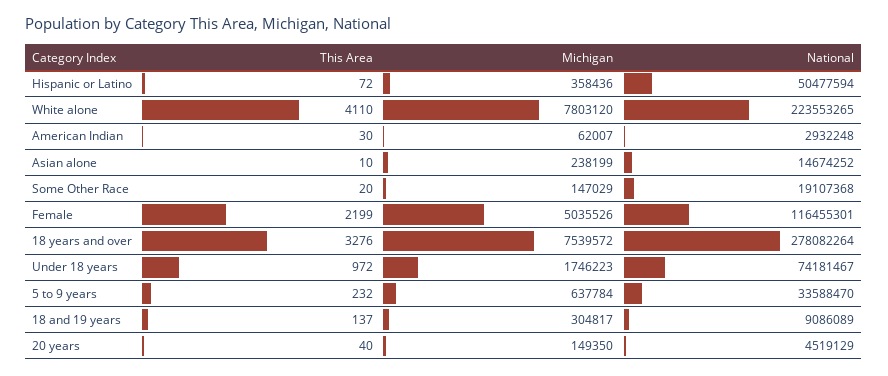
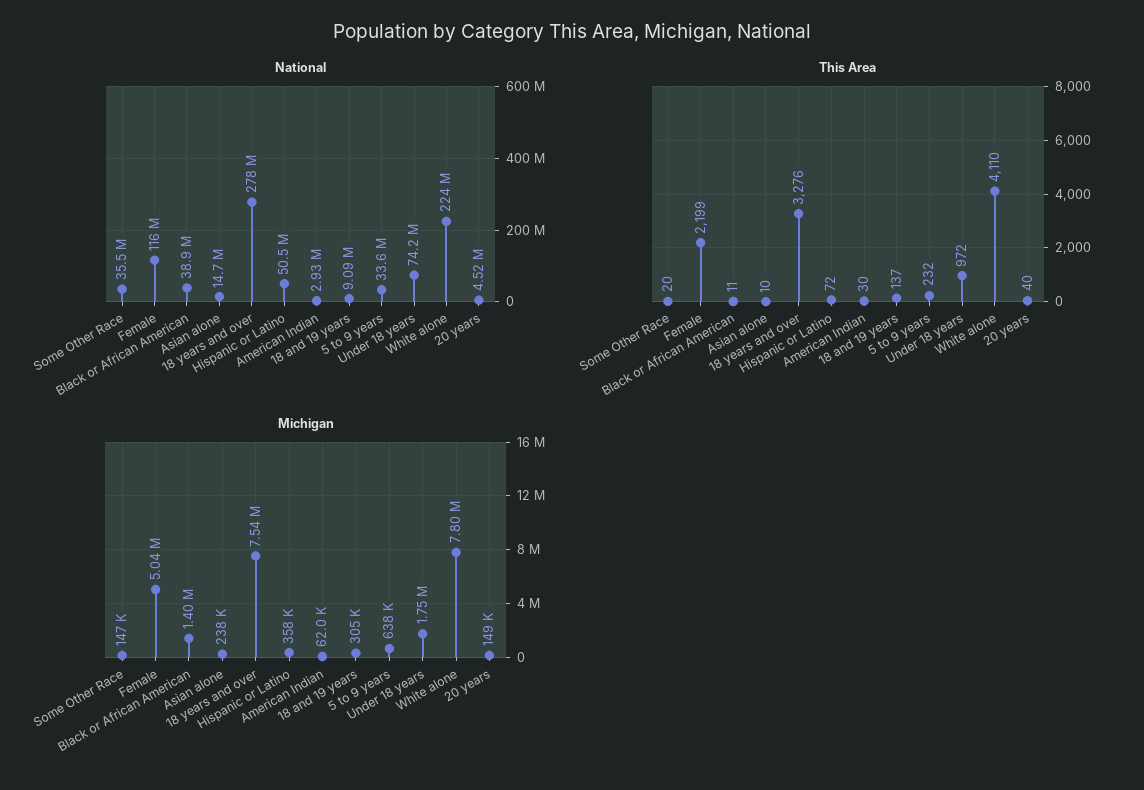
  {
    "This Area": {
      "Hispanic or Latino": 72,
      "White alone": 4110,
      "American Indian": 30,
      "Asian alone": 10,
      "Some Other Race": 20,
      "Female": 2199,
      "18 years and over": 3276,
      "Under 18 years": 972,
      "5 to 9 years": 232,
      "18 and 19 years": 137,
-     "20 years": 40
+     "20 years": 40,
+     "Black or African American": 11
    },
    "Michigan": {
      "Hispanic or Latino": 358436,
      "White alone": 7803120,
      "American Indian": 62007,
      "Asian alone": 238199,
      "Some Other Race": 147029,
      "Female": 5035526,
      "18 years and over": 7539572,
      "Under 18 years": 1746223,
      "5 to 9 years": 637784,
      "18 and 19 years": 304817,
-     "20 years": 149350
+     "20 years": 149350,
+     "Black or African American": 1400000
    },
    "National": {
      "Hispanic or Latino": 50477594,
      "White alone": 223553265,
      "American Indian": 2932248,
      "Asian alone": 14674252,
-     "Some Other Race": 19107368,
+     "Some Other Race": 35500000,
      "Female": 116455301,
      "18 years and over": 278082264,
      "Under 18 years": 74181467,
      "5 to 9 years": 33588470,
      "18 and 19 years": 9086089,
-     "20 years": 4519129
+     "20 years": 4519129,
+     "Black or African American": 38900000
    }
  }

